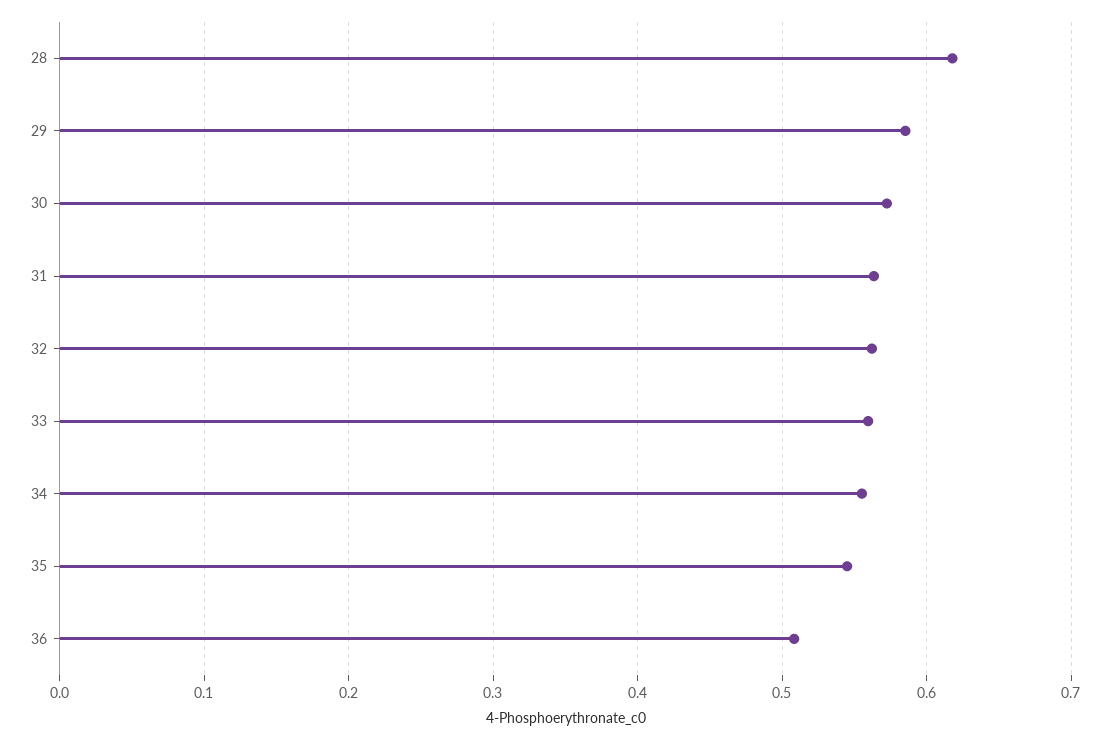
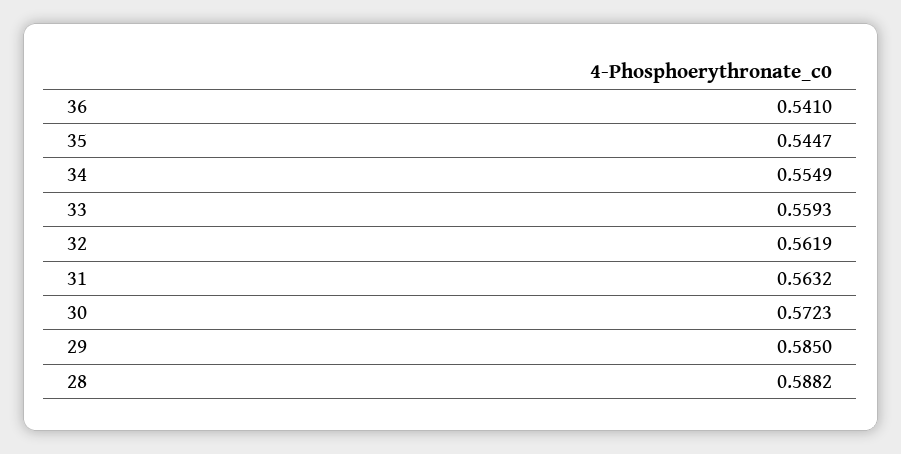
  {
-   "28": 0.62,
+   "28": 0.5882,
    "29": 0.585,
    "30": 0.5723,
    "31": 0.5632,
    "32": 0.5619,
    "33": 0.5593,
    "34": 0.5549,
    "35": 0.5447,
-   "36": 0.51
+   "36": 0.541
  }

